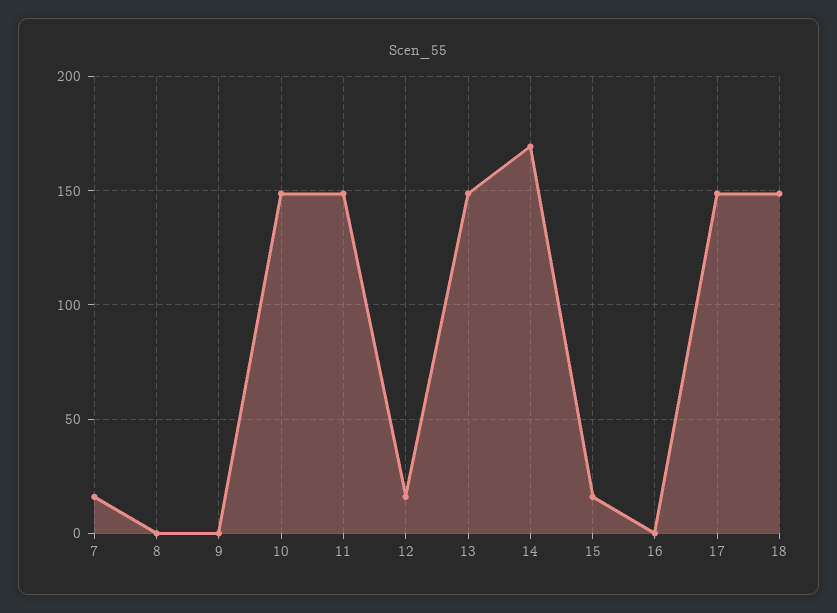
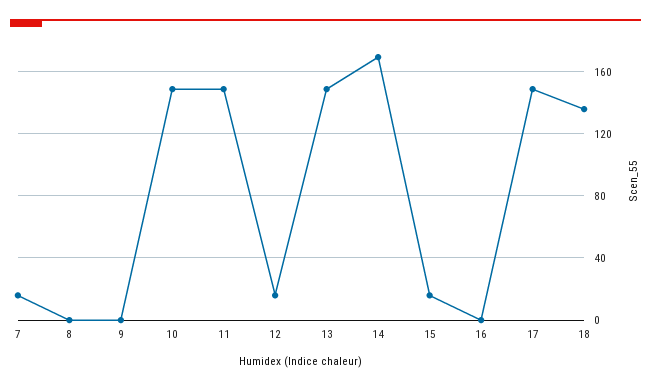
  {
    "7": 15,
    "8": 0,
    "9": 0,
    "10": 150,
    "11": 150,
    "12": 15,
    "13": 150,
    "14": 170,
    "15": 15,
    "16": 0,
    "17": 150,
-   "18": 150
+   "18": 135
  }

